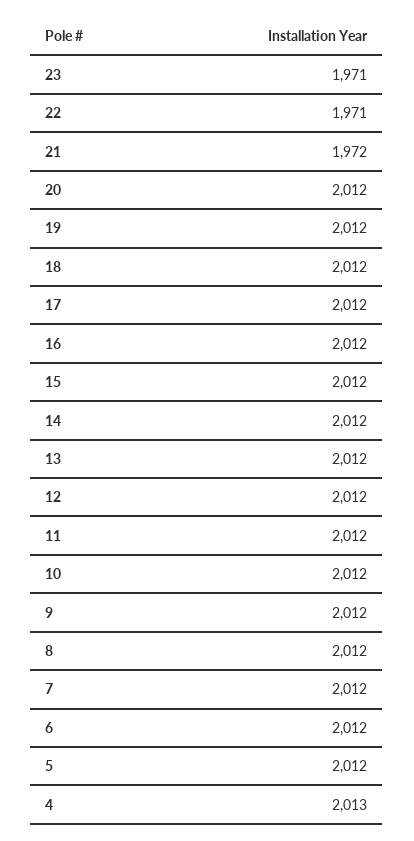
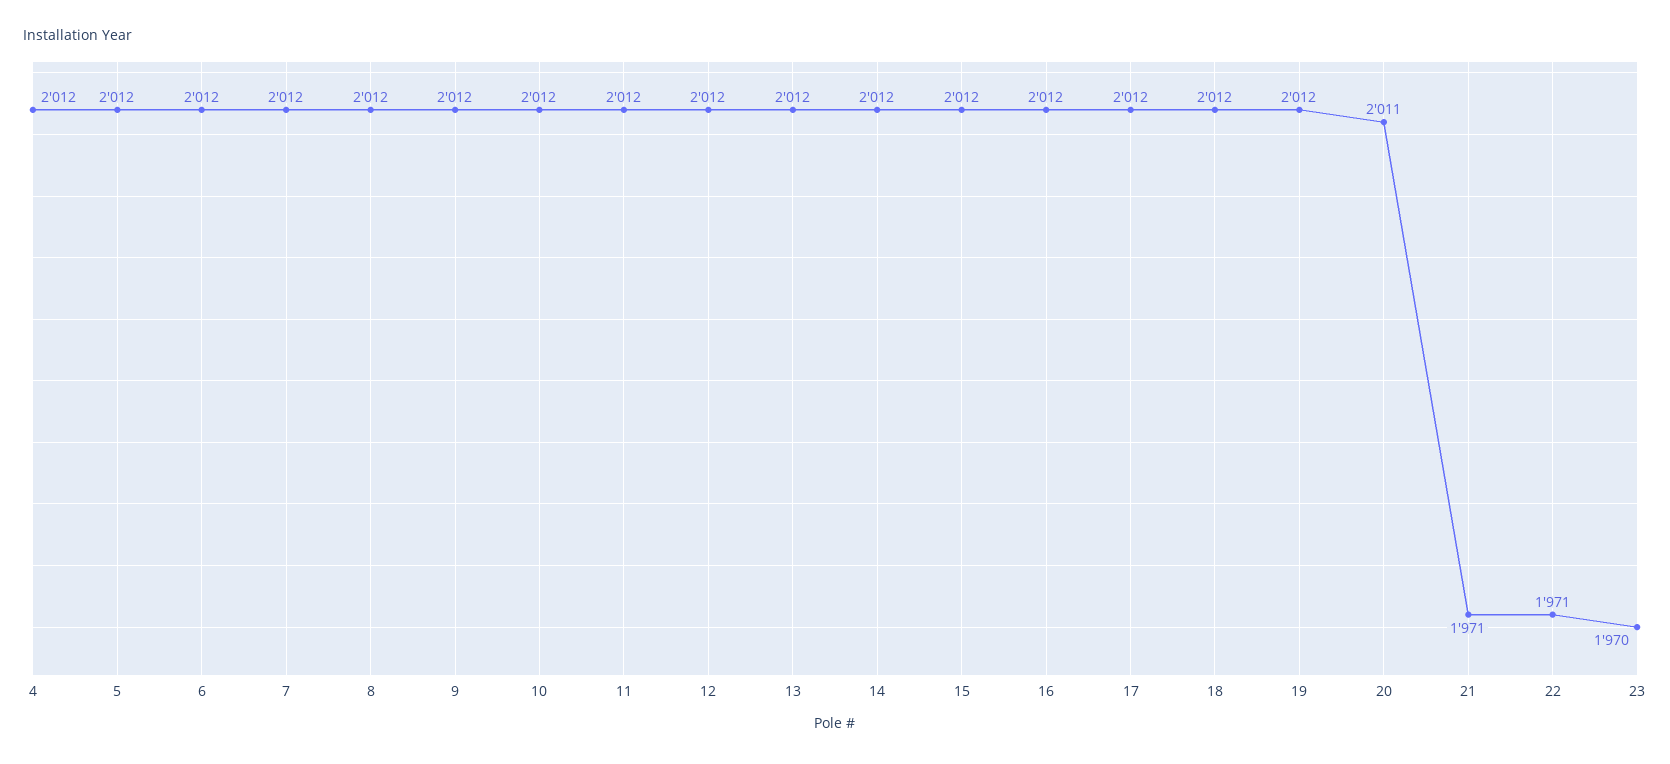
  {
-   "23": 1971,
+   "23": 1970,
    "22": 1971,
-   "21": 1972,
+   "21": 1971,
-   "20": 2012,
+   "20": 2011,
    "19": 2012,
    "18": 2012,
    "17": 2012,
    "16": 2012,
    "15": 2012,
    "14": 2012,
    "13": 2012,
    "12": 2012,
    "11": 2012,
    "10": 2012,
    "9": 2012,
    "8": 2012,
    "7": 2012,
    "6": 2012,
    "5": 2012,
-   "4": 2013
+   "4": 2012
  }

